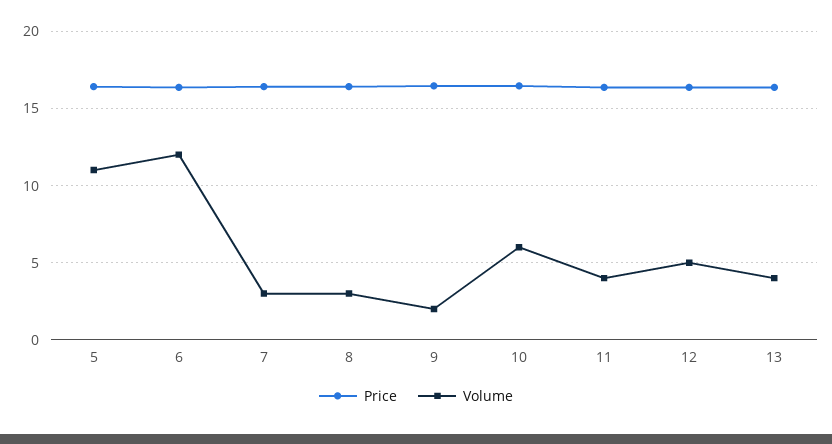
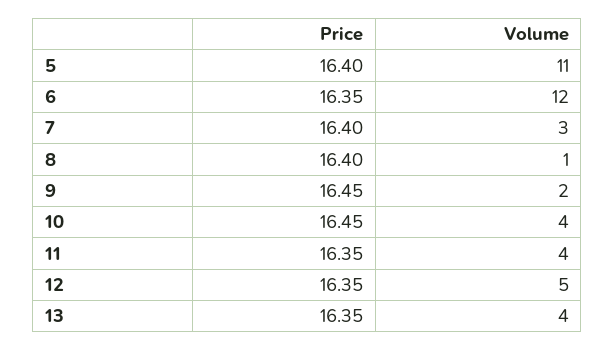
  {
    "Price": {
      "5": 16.4,
      "6": 16.35,
      "7": 16.4,
      "8": 16.4,
      "9": 16.45,
      "10": 16.45,
      "11": 16.35,
      "12": 16.35,
      "13": 16.35
    },
    "Volume": {
      "5": 11,
      "6": 12,
      "7": 3,
-     "8": 3,
+     "8": 1,
      "9": 2,
-     "10": 6,
+     "10": 4,
      "11": 4,
      "12": 5,
      "13": 4
    }
  }

